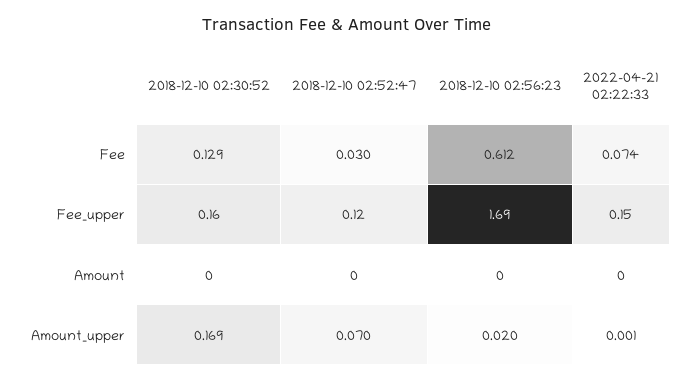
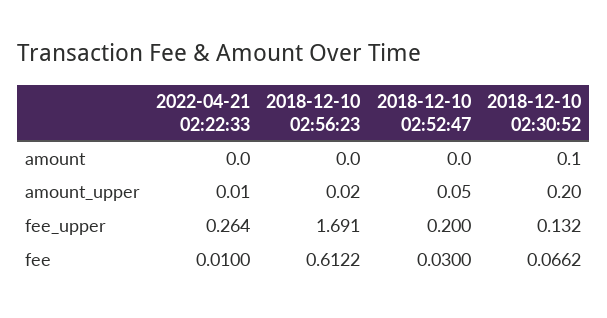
  {
    "2018-12-10 02:30:52": {
-     "Fee": 0.129,
+     "Fee": 0.0662,
-     "Fee_upper": 0.16,
+     "Fee_upper": 0.132,
-     "Amount": 0,
+     "Amount": 0.1,
-     "Amount_upper": 0.169
+     "Amount_upper": 0.2
    },
    "2018-12-10 02:52:47": {
      "Fee": 0.03,
-     "Fee_upper": 0.12,
+     "Fee_upper": 0.2,
      "Amount": 0,
-     "Amount_upper": 0.07
+     "Amount_upper": 0.05
    },
    "2018-12-10 02:56:23": {
      "Fee": 0.6122,
      "Fee_upper": 1.691,
      "Amount": 0,
      "Amount_upper": 0.02
    },
    "2022-04-21 02:22:33": {
-     "Fee": 0.074,
+     "Fee": 0.01,
-     "Fee_upper": 0.15,
+     "Fee_upper": 0.264,
      "Amount": 0,
-     "Amount_upper": 0.001
+     "Amount_upper": 0.01
    }
  }

